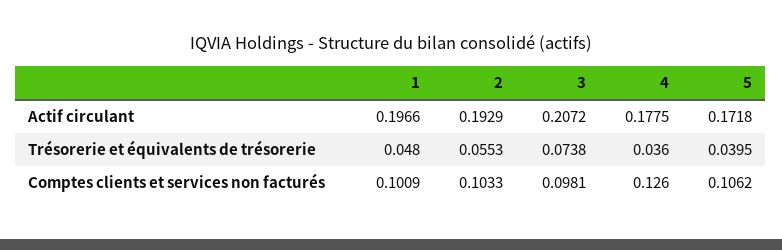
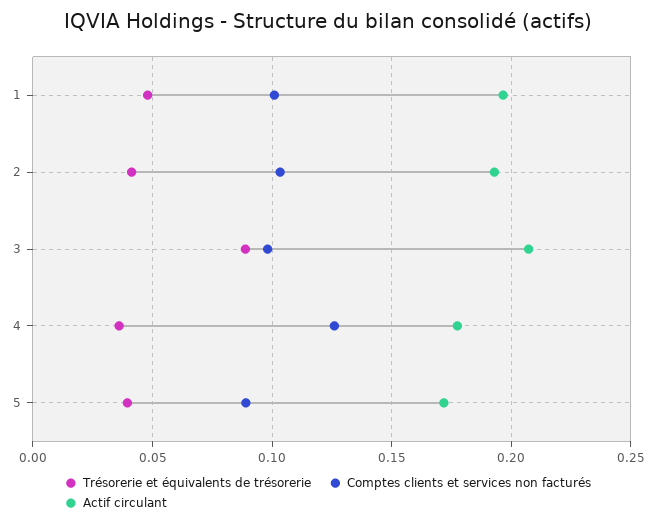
  {
    "Actif circulant": {
      "1": 0.1966,
      "2": 0.1929,
      "3": 0.2072,
      "4": 0.1775,
      "5": 0.1718
    },
    "Trésorerie et équivalents de trésorerie": {
      "1": 0.048,
-     "2": 0.0553,
+     "2": 0.04,
-     "3": 0.0738,
+     "3": 0.09,
      "4": 0.036,
      "5": 0.0395
    },
    "Comptes clients et services non facturés": {
      "1": 0.1009,
      "2": 0.1033,
      "3": 0.0981,
      "4": 0.126,
-     "5": 0.1062
+     "5": 0.09
    }
  }

